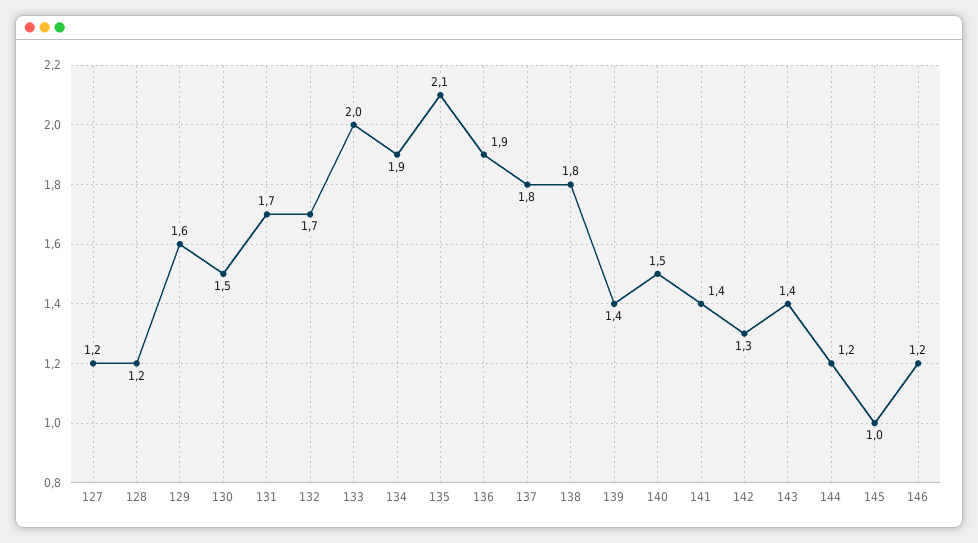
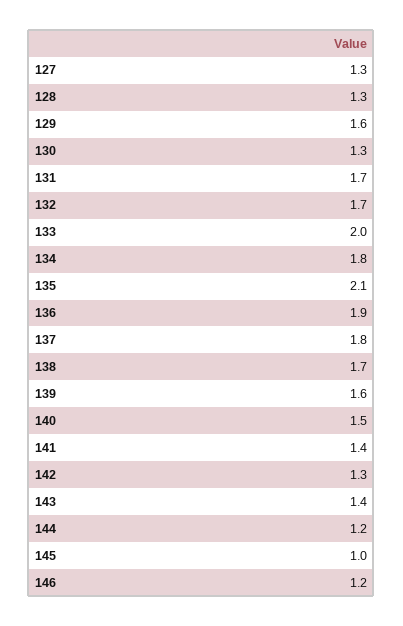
  {
-   "127": 1.2,
+   "127": 1.3,
-   "128": 1.2,
+   "128": 1.3,
    "129": 1.6,
-   "130": 1.5,
+   "130": 1.3,
    "131": 1.7,
    "132": 1.7,
    "133": 2,
-   "134": 1.9,
+   "134": 1.8,
    "135": 2.1,
    "136": 1.9,
    "137": 1.8,
-   "138": 1.8,
+   "138": 1.7,
-   "139": 1.4,
+   "139": 1.6,
    "140": 1.5,
    "141": 1.4,
    "142": 1.3,
    "143": 1.4,
    "144": 1.2,
    "145": 1,
    "146": 1.2
  }

